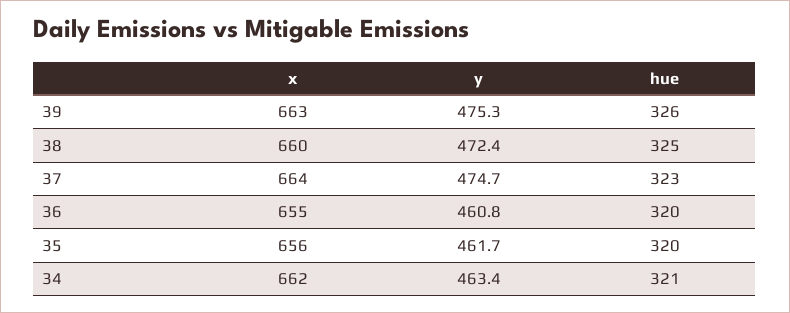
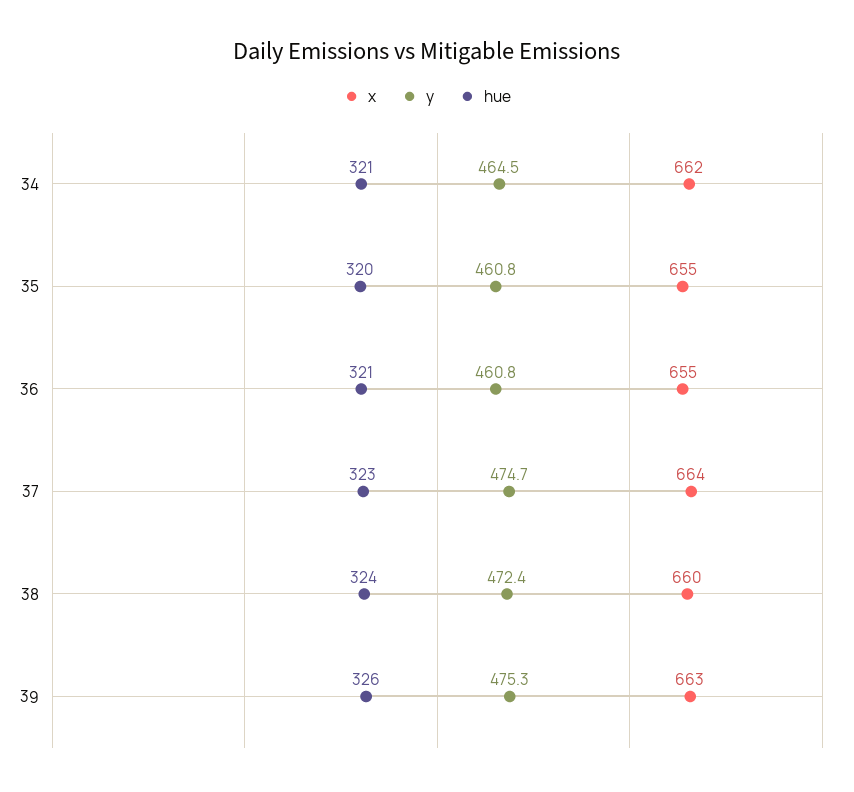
  {
    "x": {
      "39": 663,
      "38": 660,
      "37": 664,
      "36": 655,
-     "35": 656,
+     "35": 655,
      "34": 662
    },
    "y": {
      "39": 475.3,
      "38": 472.4,
      "37": 474.7,
      "36": 460.8,
-     "35": 461.7,
+     "35": 460.8,
-     "34": 463.4
+     "34": 464.5
    },
    "hue": {
      "39": 326,
-     "38": 325,
+     "38": 324,
      "37": 323,
-     "36": 320,
+     "36": 321,
      "35": 320,
      "34": 321
    }
  }

